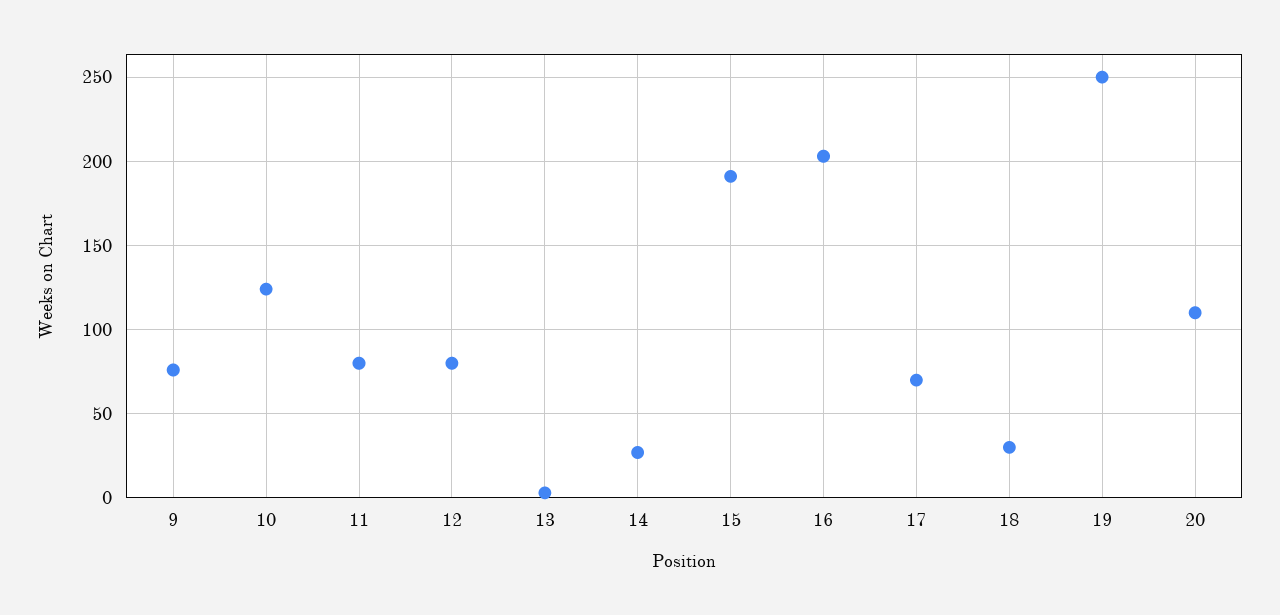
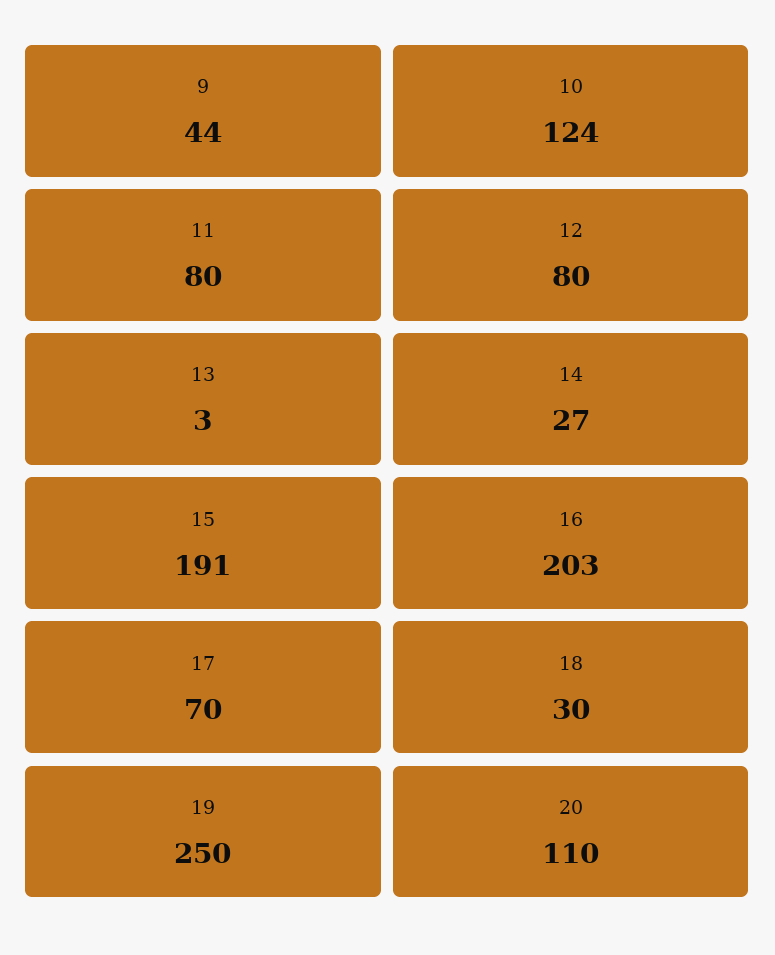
  {
-   "9": 75,
+   "9": 44,
    "10": 124,
    "11": 80,
    "12": 80,
    "13": 3,
    "14": 27,
    "15": 191,
    "16": 203,
    "17": 70,
    "18": 30,
    "19": 250,
    "20": 110
  }

